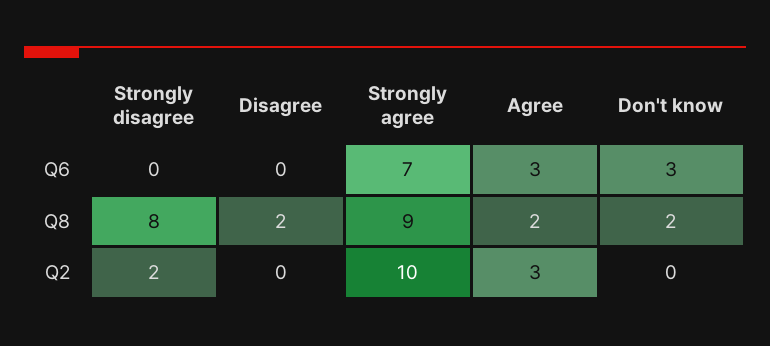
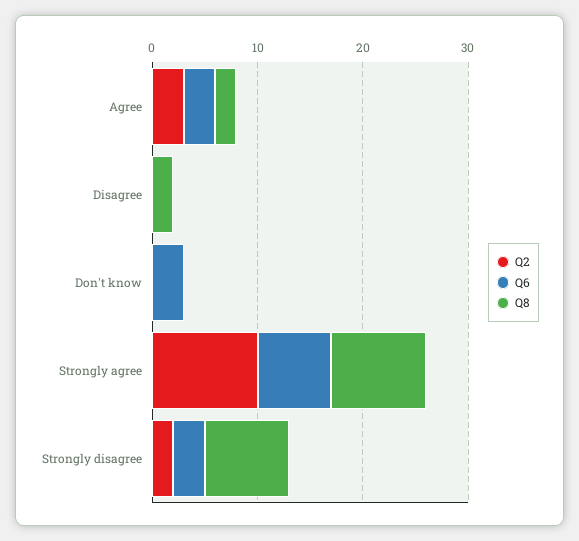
  {
    "Q6": {
-     "Strongly disagree": 0,
+     "Strongly disagree": 3,
      "Disagree": 0,
      "Strongly agree": 7,
      "Agree": 3,
      "Don't know": 3
    },
    "Q8": {
      "Strongly disagree": 8,
      "Disagree": 2,
      "Strongly agree": 9,
      "Agree": 2,
-     "Don't know": 2
+     "Don't know": 0
    },
    "Q2": {
      "Strongly disagree": 2,
      "Disagree": 0,
      "Strongly agree": 10,
      "Agree": 3,
      "Don't know": 0
    }
  }

